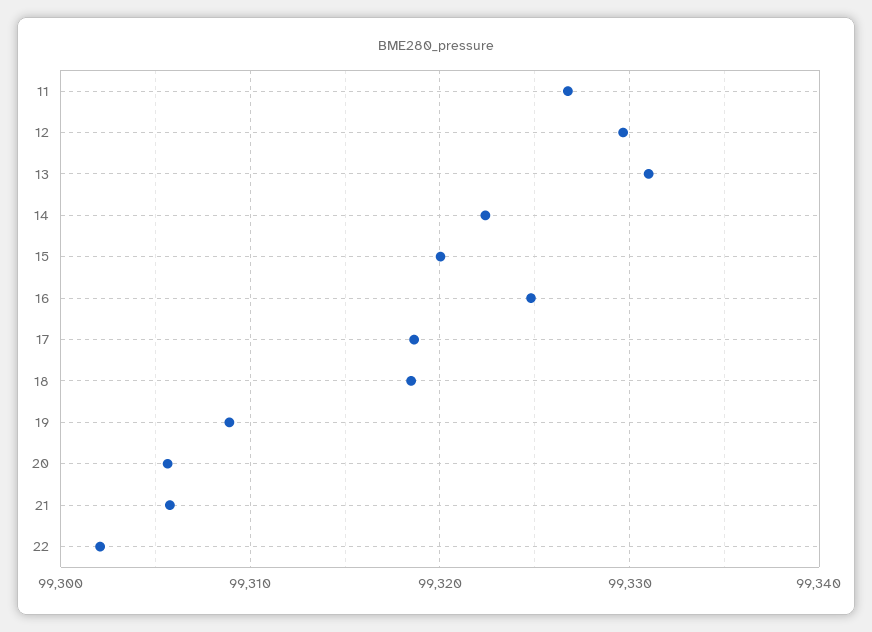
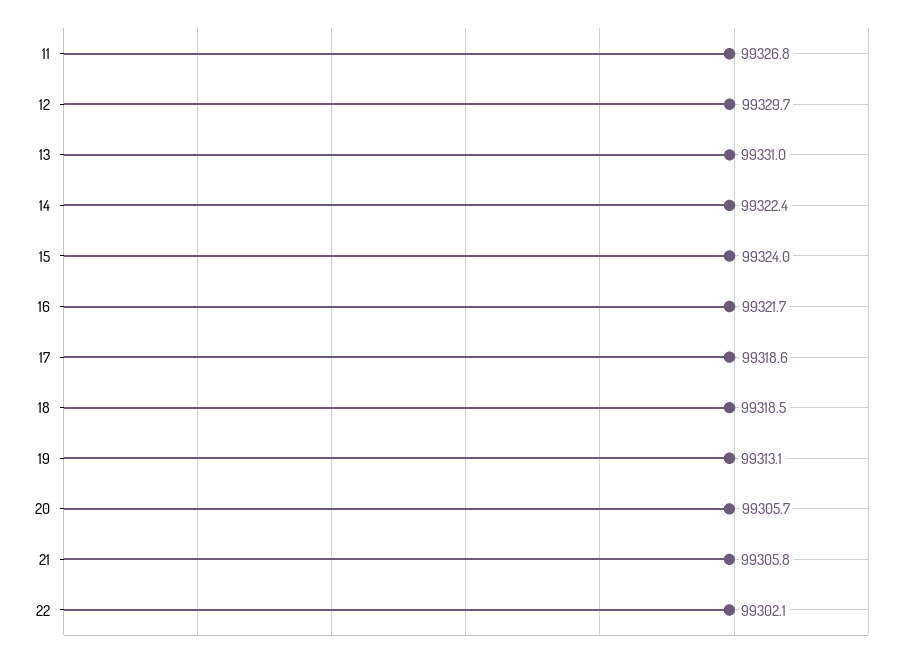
  {
    "11": 99326.8,
    "12": 99329.7,
    "13": 99331,
    "14": 99322.4,
-   "15": 99320,
+   "15": 99324,
-   "16": 99325,
+   "16": 99321.7,
    "17": 99318.6,
    "18": 99318.5,
-   "19": 99309,
+   "19": 99313.1,
    "20": 99305.7,
    "21": 99305.8,
    "22": 99302.1
  }

